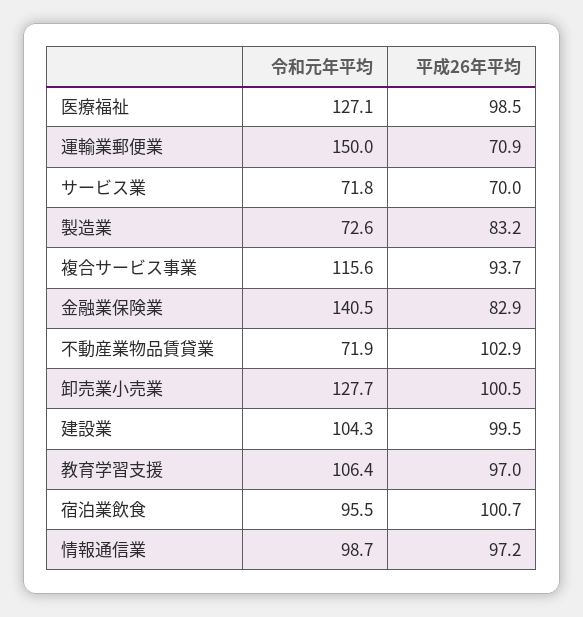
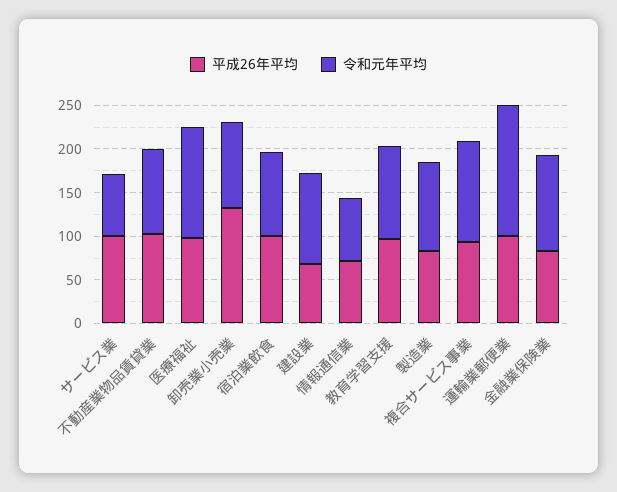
  {
    "令和元年平均": {
      "医療福祉": 127.1,
      "運輸業郵便業": 150,
      "サービス業": 71.8,
-     "製造業": 72.6,
+     "製造業": 100,
      "複合サービス事業": 115.6,
-     "金融業保険業": 140.5,
+     "金融業保険業": 110,
-     "不動産業物品賃貸業": 71.9,
+     "不動産業物品賃貸業": 100,
-     "卸売業小売業": 127.7,
+     "卸売業小売業": 100,
      "建設業": 104.3,
      "教育学習支援": 106.4,
      "宿泊業飲食": 95.5,
-     "情報通信業": 98.7
+     "情報通信業": 70
    },
    "平成26年平均": {
      "医療福祉": 98.5,
-     "運輸業郵便業": 70.9,
+     "運輸業郵便業": 100,
-     "サービス業": 70,
+     "サービス業": 100,
      "製造業": 83.2,
      "複合サービス事業": 93.7,
      "金融業保険業": 82.9,
      "不動産業物品賃貸業": 102.9,
-     "卸売業小売業": 100.5,
+     "卸売業小売業": 130,
-     "建設業": 99.5,
+     "建設業": 70,
      "教育学習支援": 97,
      "宿泊業飲食": 100.7,
-     "情報通信業": 97.2
+     "情報通信業": 70
    }
  }

